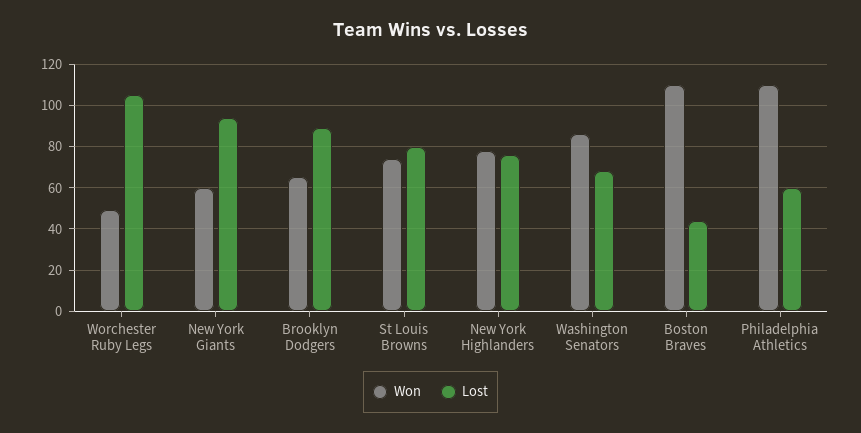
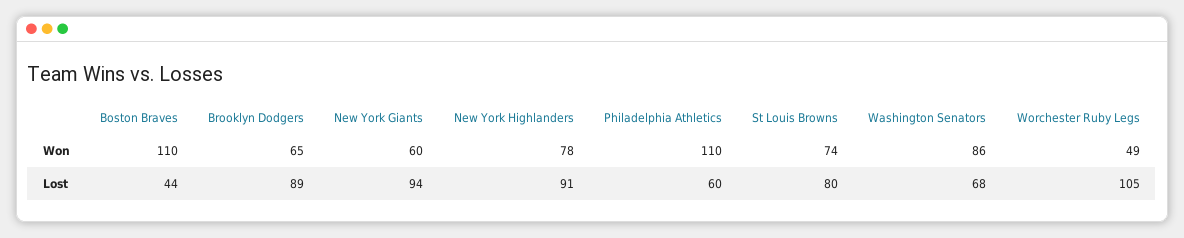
  {
    "Won": {
      "Worchester Ruby Legs": 49,
      "New York Giants": 60,
      "Brooklyn Dodgers": 65,
      "St Louis Browns": 74,
      "New York Highlanders": 78,
      "Washington Senators": 86,
      "Boston Braves": 110,
      "Philadelphia Athletics": 110
    },
    "Lost": {
      "Worchester Ruby Legs": 105,
      "New York Giants": 94,
      "Brooklyn Dodgers": 89,
      "St Louis Browns": 80,
-     "New York Highlanders": 75,
+     "New York Highlanders": 91,
      "Washington Senators": 68,
      "Boston Braves": 44,
      "Philadelphia Athletics": 60
    }
  }

